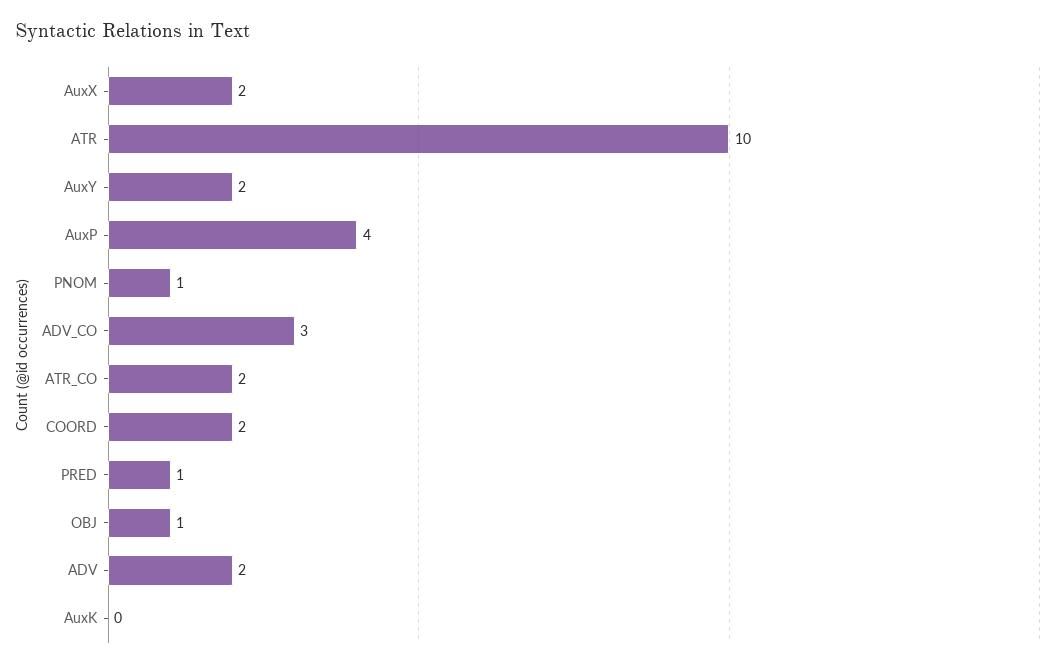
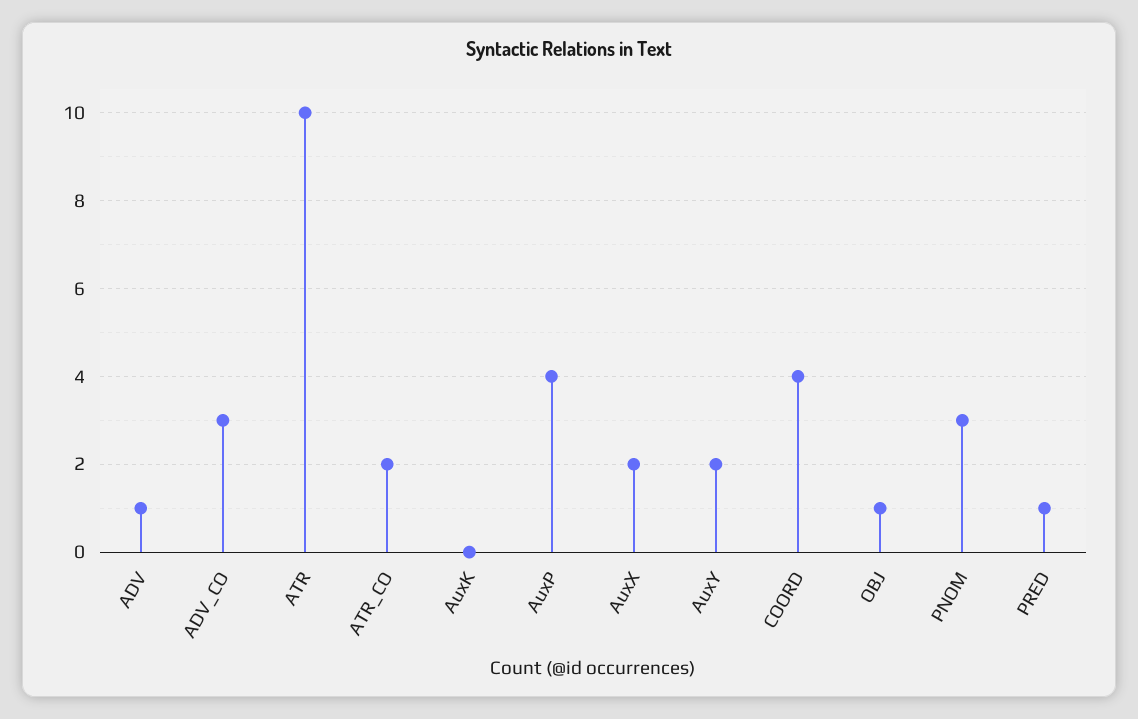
  {
    "AuxX": 2,
    "ATR": 10,
    "AuxY": 2,
    "AuxP": 4,
-   "PNOM": 1,
+   "PNOM": 3,
    "ADV_CO": 3,
    "ATR_CO": 2,
-   "COORD": 2,
+   "COORD": 4,
    "PRED": 1,
    "OBJ": 1,
-   "ADV": 2,
+   "ADV": 1,
    "AuxK": 0
  }

